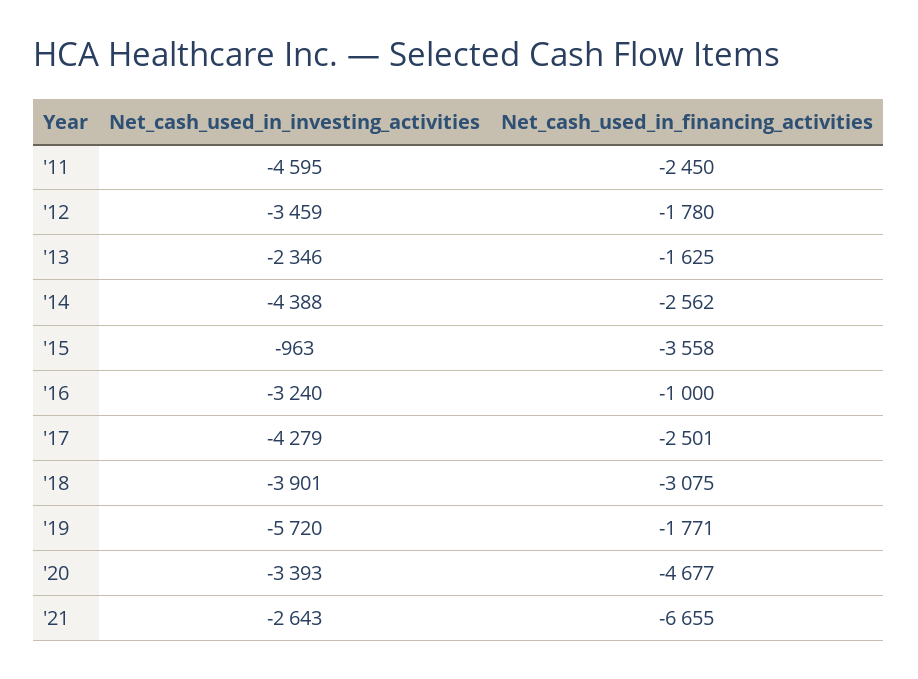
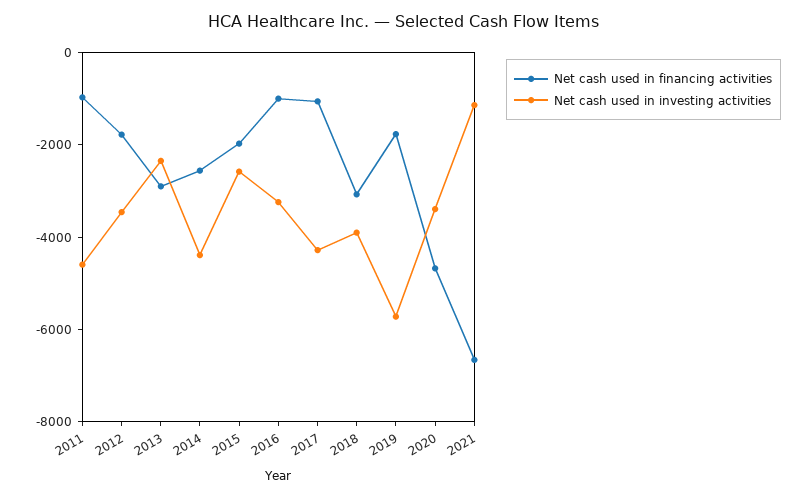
  {
    "Net_cash_used_in_investing_activities": {
      "'11": -4595,
      "'12": -3459,
      "'13": -2346,
      "'14": -4388,
-     "'15": -963,
+     "'15": -2500,
      "'16": -3240,
      "'17": -4279,
      "'18": -3901,
      "'19": -5720,
      "'20": -3393,
-     "'21": -2643
+     "'21": -1000
    },
    "Net_cash_used_in_financing_activities": {
-     "'11": -2450,
+     "'11": -1000,
      "'12": -1780,
-     "'13": -1625,
+     "'13": -3000,
      "'14": -2562,
-     "'15": -3558,
+     "'15": -2000,
      "'16": -1000,
-     "'17": -2501,
+     "'17": -1000,
      "'18": -3075,
      "'19": -1771,
      "'20": -4677,
      "'21": -6655
    }
  }

